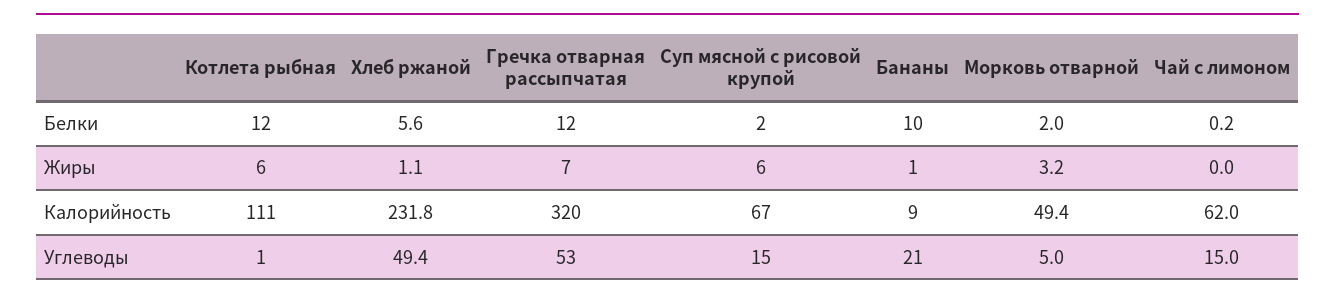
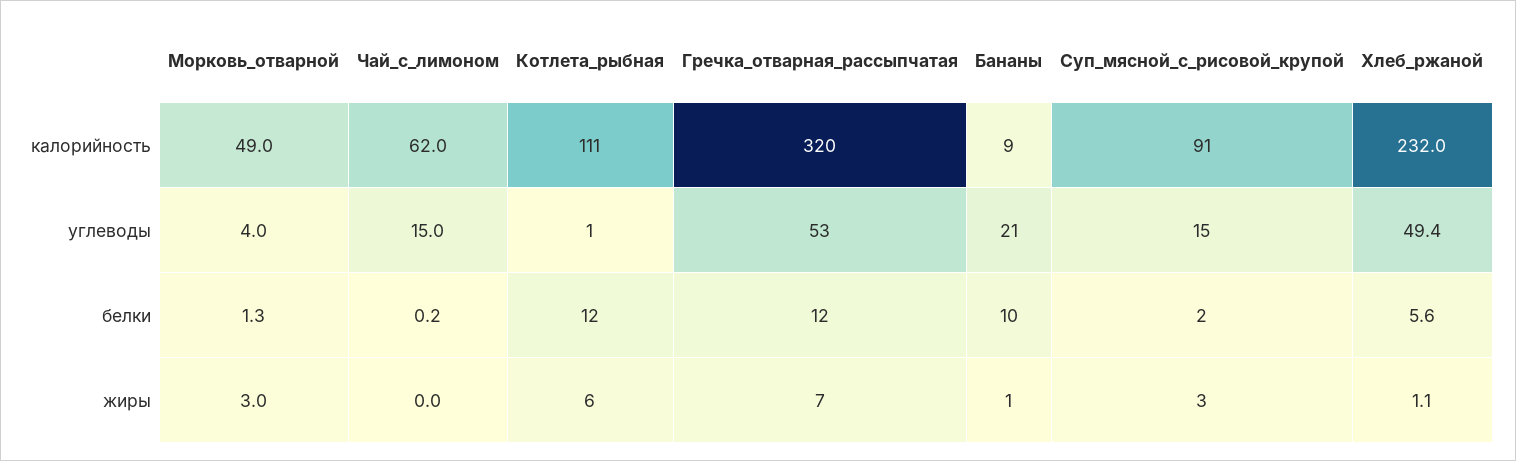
  {
    "Котлета рыбная": {
      "Белки": 12,
      "Жиры": 6,
      "Калорийность": 111,
      "Углеводы": 1
    },
    "Хлеб ржаной": {
      "Белки": 5.6,
      "Жиры": 1.1,
-     "Калорийность": 231.8,
+     "Калорийность": 232,
      "Углеводы": 49.4
    },
    "Гречка отварная рассыпчатая": {
      "Белки": 12,
      "Жиры": 7,
      "Калорийность": 320,
      "Углеводы": 53
    },
    "Суп мясной с рисовой крупой": {
      "Белки": 2,
-     "Жиры": 6,
+     "Жиры": 3,
-     "Калорийность": 67,
+     "Калорийность": 91,
      "Углеводы": 15
    },
    "Бананы": {
      "Белки": 10,
      "Жиры": 1,
      "Калорийность": 9,
      "Углеводы": 21
    },
    "Морковь отварной": {
-     "Белки": 2,
+     "Белки": 1.3,
-     "Жиры": 3.2,
+     "Жиры": 3,
-     "Калорийность": 49.4,
+     "Калорийность": 49,
-     "Углеводы": 5
+     "Углеводы": 4
    },
    "Чай с лимоном": {
      "Белки": 0.2,
      "Жиры": 0,
      "Калорийность": 62,
      "Углеводы": 15
    }
  }

